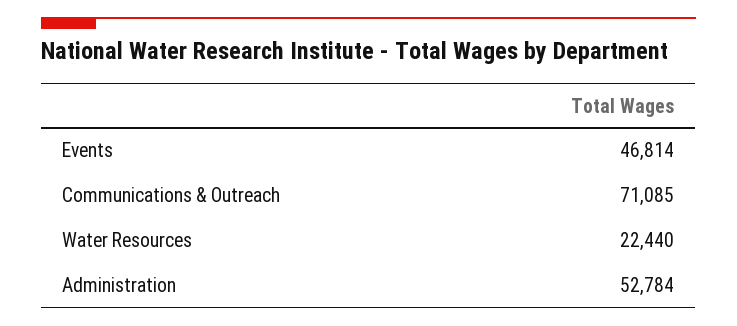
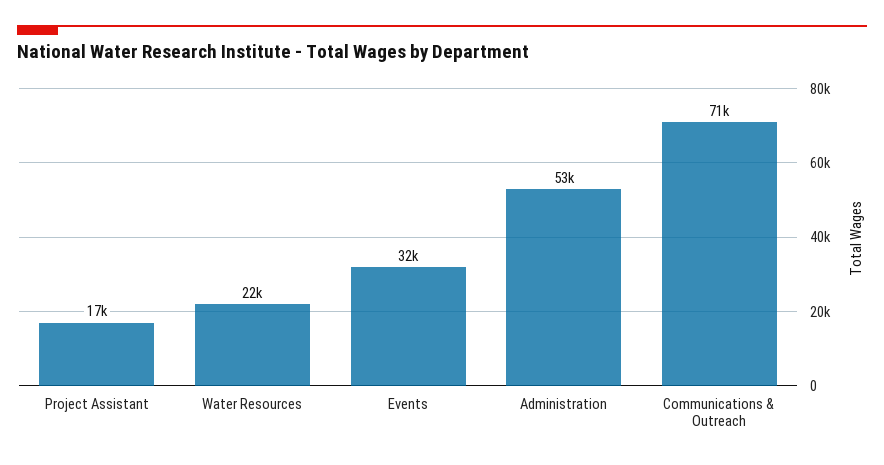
  {
-   "Events": 46814,
+   "Events": 32000,
    "Communications & Outreach": 71085,
    "Water Resources": 22440,
-   "Administration": 52784
+   "Administration": 52784,
+   "Project Assistant": 17000
  }

